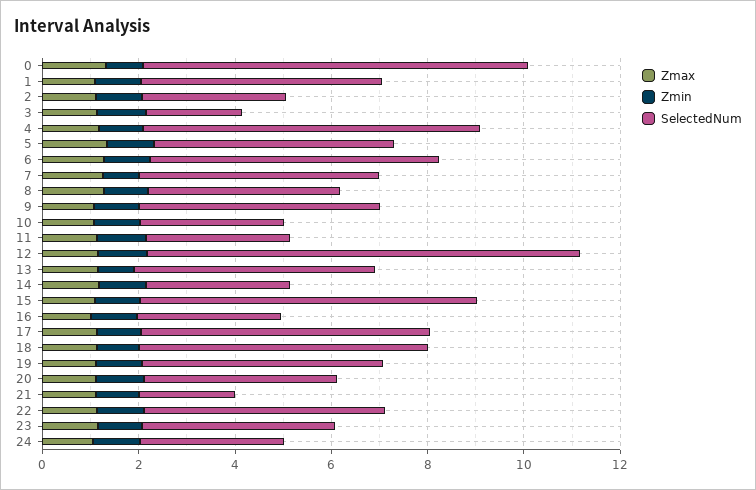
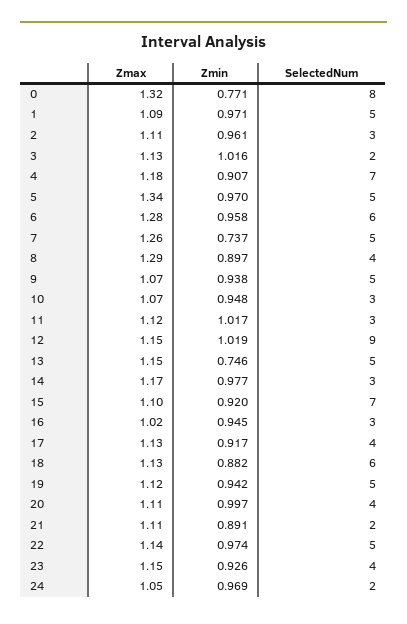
  {
    "Zmax": {
      "0": 1.32,
      "1": 1.09,
      "2": 1.11,
      "3": 1.13,
      "4": 1.18,
      "5": 1.34,
      "6": 1.28,
      "7": 1.26,
      "8": 1.29,
      "9": 1.07,
      "10": 1.07,
      "11": 1.12,
      "12": 1.15,
      "13": 1.15,
      "14": 1.17,
      "15": 1.1,
      "16": 1.02,
      "17": 1.13,
      "18": 1.13,
      "19": 1.12,
      "20": 1.11,
      "21": 1.11,
      "22": 1.14,
      "23": 1.15,
      "24": 1.05
    },
    "Zmin": {
      "0": 0.771,
      "1": 0.971,
      "2": 0.961,
      "3": 1.016,
      "4": 0.907,
      "5": 0.97,
      "6": 0.958,
      "7": 0.737,
      "8": 0.897,
      "9": 0.938,
      "10": 0.948,
      "11": 1.017,
      "12": 1.019,
      "13": 0.746,
      "14": 0.977,
      "15": 0.92,
      "16": 0.945,
      "17": 0.917,
      "18": 0.882,
      "19": 0.942,
      "20": 0.997,
      "21": 0.891,
      "22": 0.974,
      "23": 0.926,
      "24": 0.969
    },
    "SelectedNum": {
      "0": 8,
      "1": 5,
      "2": 3,
      "3": 2,
      "4": 7,
      "5": 5,
      "6": 6,
      "7": 5,
      "8": 4,
      "9": 5,
      "10": 3,
      "11": 3,
      "12": 9,
      "13": 5,
      "14": 3,
      "15": 7,
      "16": 3,
-     "17": 6,
+     "17": 4,
      "18": 6,
      "19": 5,
      "20": 4,
      "21": 2,
      "22": 5,
      "23": 4,
-     "24": 3
+     "24": 2
    }
  }

